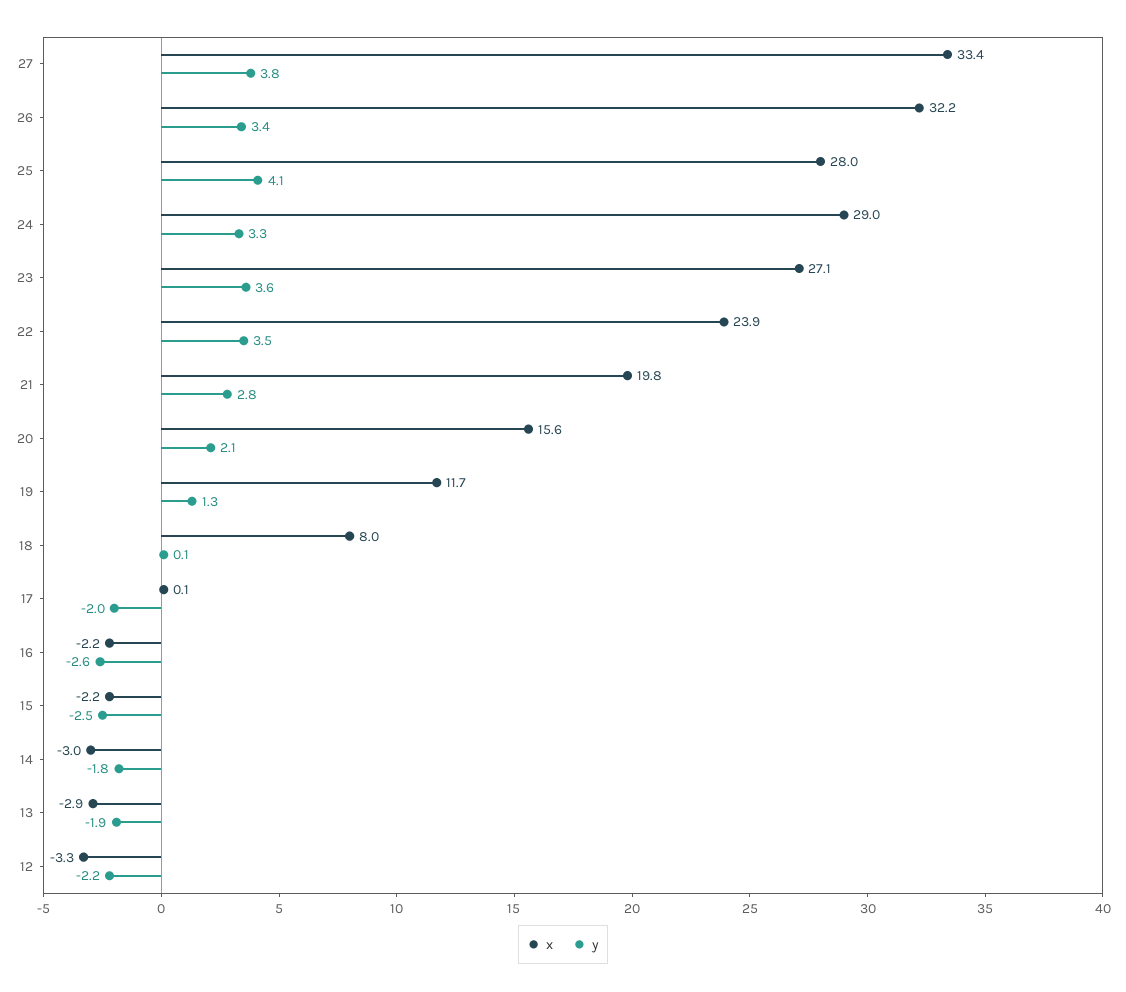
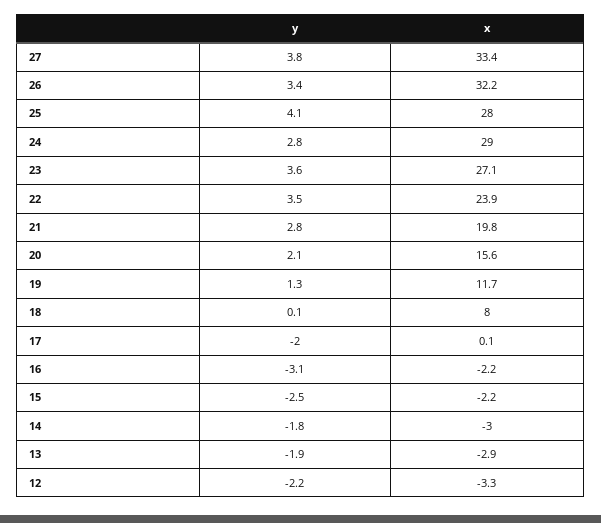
  {
    "x": {
      "27": 33.4,
      "26": 32.2,
      "25": 28,
      "24": 29,
      "23": 27.1,
      "22": 23.9,
      "21": 19.8,
      "20": 15.6,
      "19": 11.7,
      "18": 8,
      "17": 0.1,
      "16": -2.2,
      "15": -2.2,
      "14": -3,
      "13": -2.9,
      "12": -3.3
    },
    "y": {
      "27": 3.8,
      "26": 3.4,
      "25": 4.1,
-     "24": 3.3,
+     "24": 2.8,
      "23": 3.6,
      "22": 3.5,
      "21": 2.8,
      "20": 2.1,
      "19": 1.3,
      "18": 0.1,
      "17": -2,
-     "16": -2.6,
+     "16": -3.1,
      "15": -2.5,
      "14": -1.8,
      "13": -1.9,
      "12": -2.2
    }
  }

